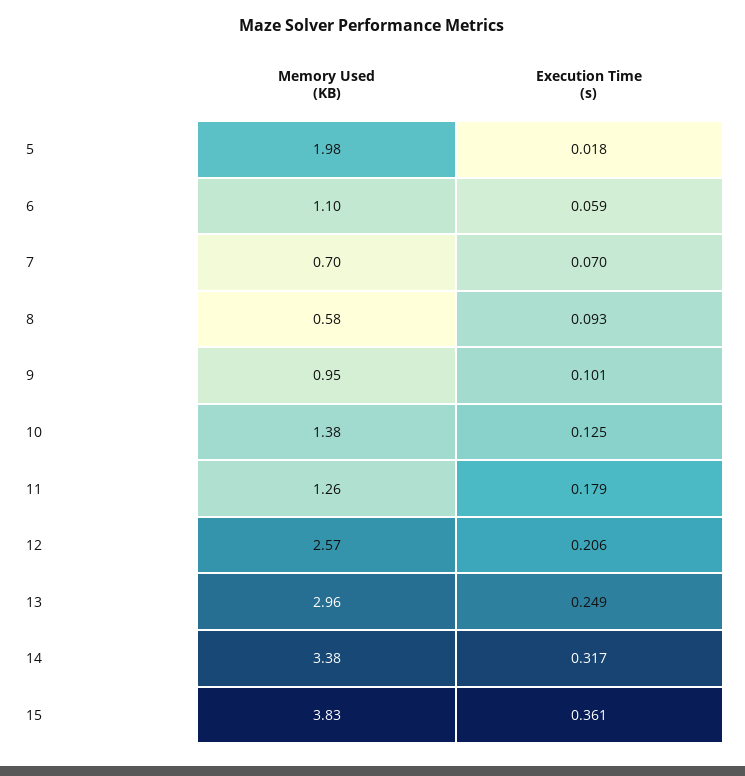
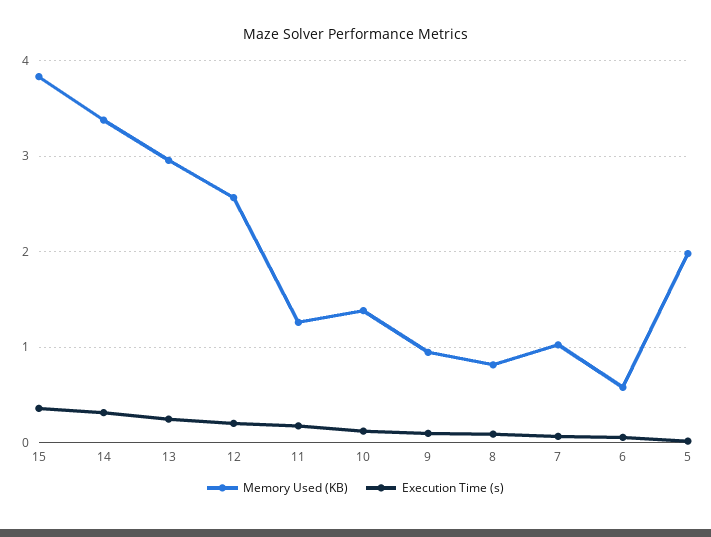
  {
    "Memory Used (KB)": {
      "5": 1.98,
-     "6": 1.1,
+     "6": 0.6,
-     "7": 0.7,
+     "7": 1,
-     "8": 0.58,
+     "8": 0.8,
      "9": 0.95,
      "10": 1.38,
      "11": 1.26,
      "12": 2.57,
      "13": 2.96,
      "14": 3.38,
      "15": 3.83
    },
    "Execution Time (s)": {
      "5": 0.018,
      "6": 0.059,
      "7": 0.07,
      "8": 0.093,
      "9": 0.101,
      "10": 0.125,
      "11": 0.179,
      "12": 0.206,
      "13": 0.249,
      "14": 0.317,
      "15": 0.361
    }
  }

